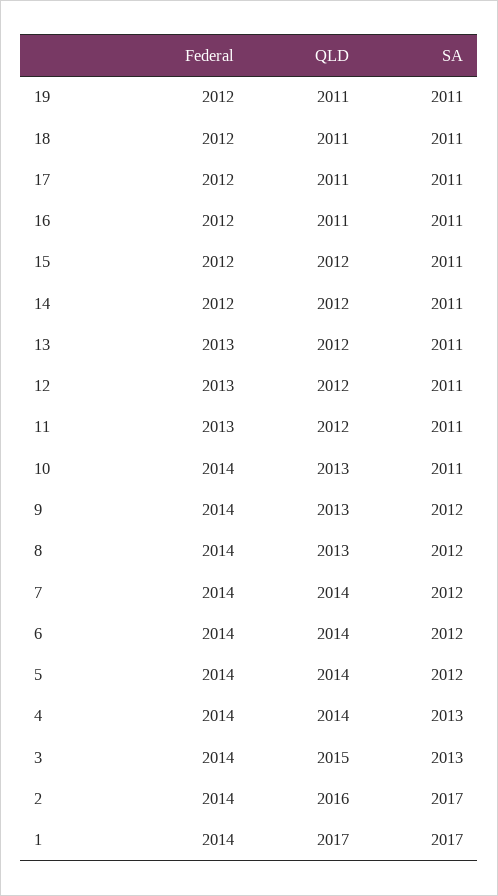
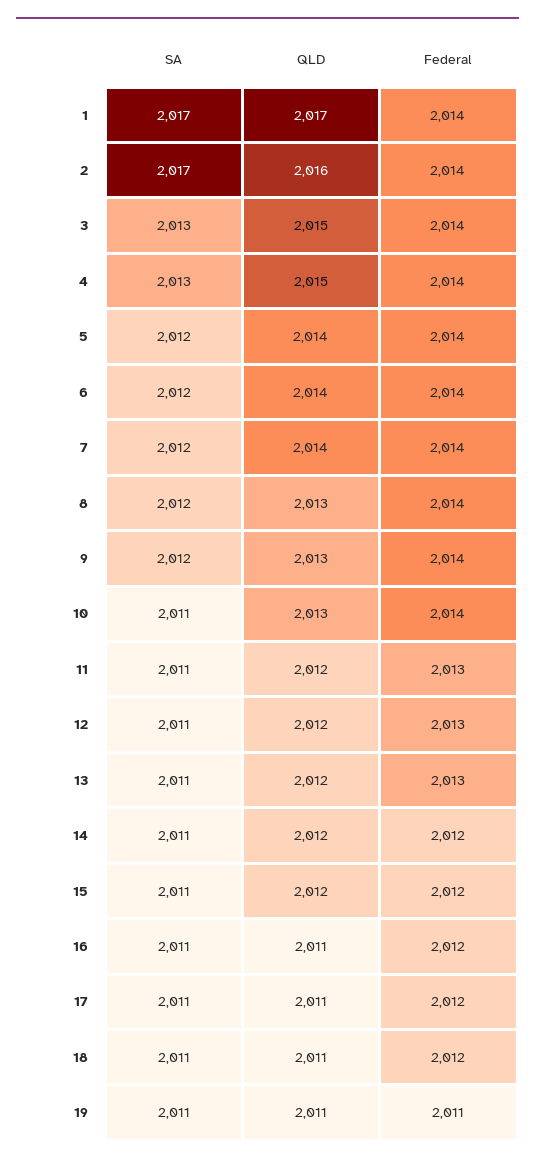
  {
    "Federal": {
-     "19": 2012,
+     "19": 2011,
      "18": 2012,
      "17": 2012,
      "16": 2012,
      "15": 2012,
      "14": 2012,
      "13": 2013,
      "12": 2013,
      "11": 2013,
      "10": 2014,
      "9": 2014,
      "8": 2014,
      "7": 2014,
      "6": 2014,
      "5": 2014,
      "4": 2014,
      "3": 2014,
      "2": 2014,
      "1": 2014
    },
    "QLD": {
      "19": 2011,
      "18": 2011,
      "17": 2011,
      "16": 2011,
      "15": 2012,
      "14": 2012,
      "13": 2012,
      "12": 2012,
      "11": 2012,
      "10": 2013,
      "9": 2013,
      "8": 2013,
      "7": 2014,
      "6": 2014,
      "5": 2014,
-     "4": 2014,
+     "4": 2015,
      "3": 2015,
      "2": 2016,
      "1": 2017
    },
    "SA": {
      "19": 2011,
      "18": 2011,
      "17": 2011,
      "16": 2011,
      "15": 2011,
      "14": 2011,
      "13": 2011,
      "12": 2011,
      "11": 2011,
      "10": 2011,
      "9": 2012,
      "8": 2012,
      "7": 2012,
      "6": 2012,
      "5": 2012,
      "4": 2013,
      "3": 2013,
      "2": 2017,
      "1": 2017
    }
  }

